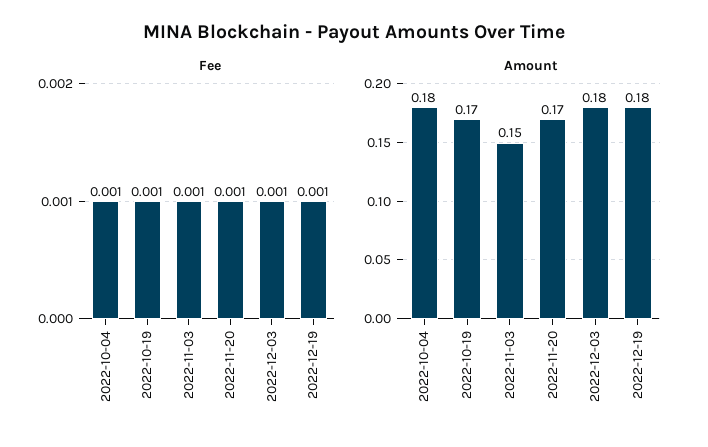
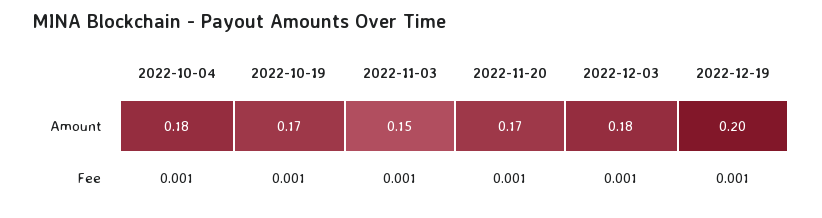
  {
    "Fee": {
      "2022-10-04": 0.001,
      "2022-10-19": 0.001,
      "2022-11-03": 0.001,
      "2022-11-20": 0.001,
      "2022-12-03": 0.001,
      "2022-12-19": 0.001
    },
    "Amount": {
      "2022-10-04": 0.18,
      "2022-10-19": 0.17,
      "2022-11-03": 0.15,
      "2022-11-20": 0.17,
      "2022-12-03": 0.18,
-     "2022-12-19": 0.18
+     "2022-12-19": 0.2
    }
  }

